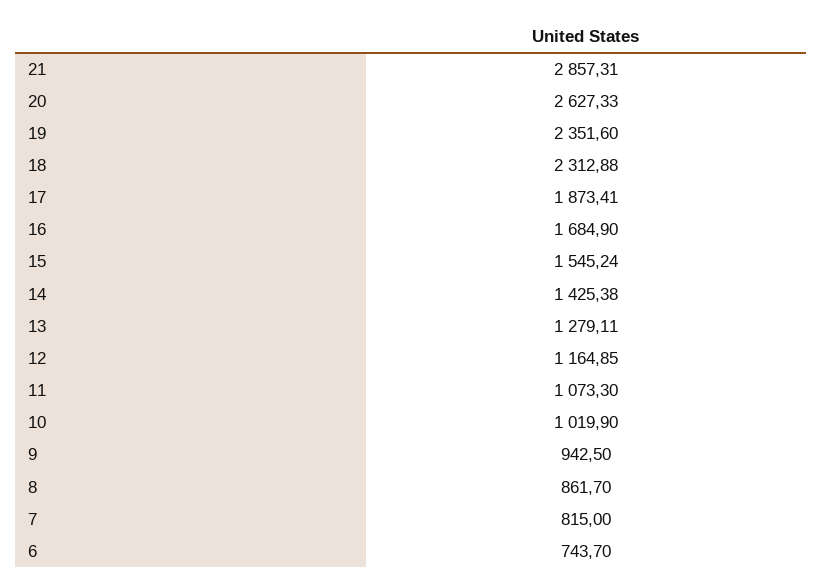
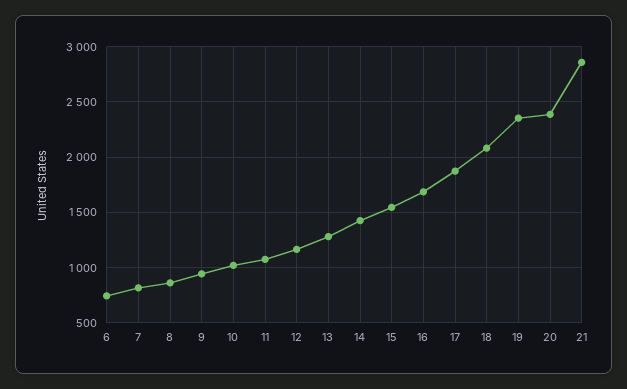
  {
    "21": 2857.31,
-   "20": 2627.33,
+   "20": 2400,
    "19": 2351.6,
-   "18": 2312.88,
+   "18": 2100,
    "17": 1873.41,
    "16": 1684.9,
    "15": 1545.24,
    "14": 1425.38,
    "13": 1279.11,
    "12": 1164.85,
    "11": 1073.3,
    "10": 1019.9,
    "9": 942.5,
    "8": 861.7,
    "7": 815,
    "6": 743.7
  }

